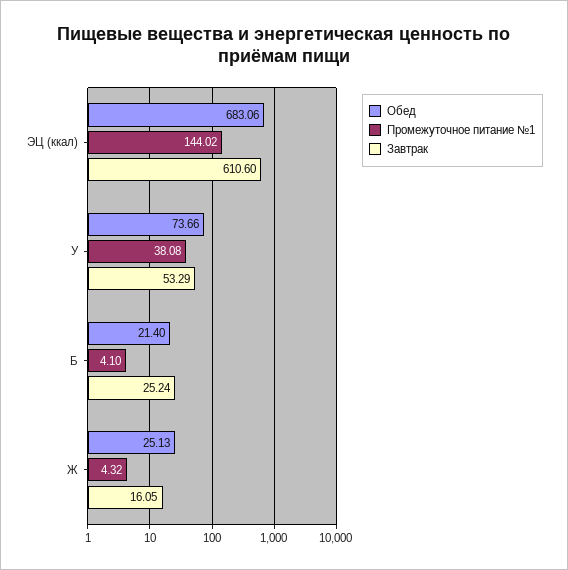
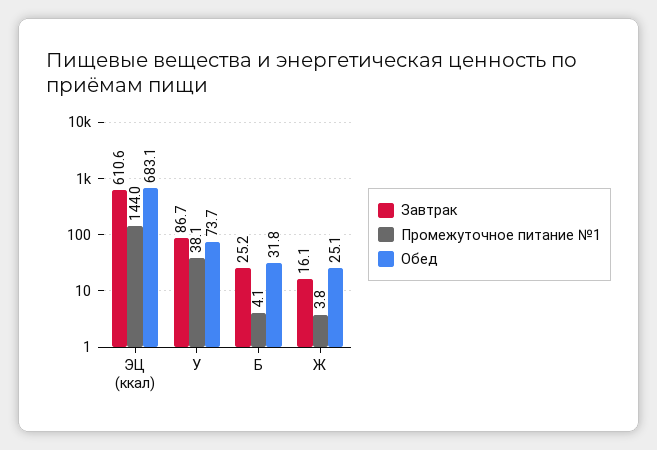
  {
    "Обед": {
      "ЭЦ (ккал)": 683.06,
      "У": 73.66,
-     "Б": 21.4,
+     "Б": 31.8,
      "Ж": 25.13
    },
    "Промежуточное питание №1": {
      "ЭЦ (ккал)": 144.02,
      "У": 38.08,
      "Б": 4.1,
-     "Ж": 4.32
+     "Ж": 3.8
    },
    "Завтрак": {
      "ЭЦ (ккал)": 610.6,
-     "У": 53.29,
+     "У": 86.7,
      "Б": 25.24,
      "Ж": 16.05
    }
  }

